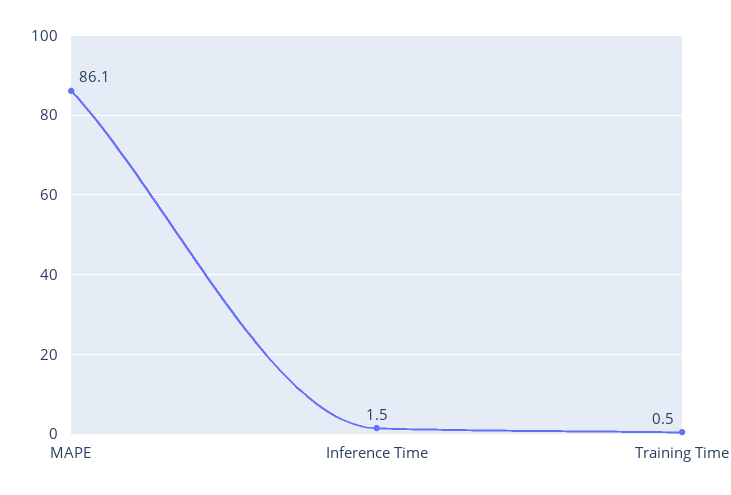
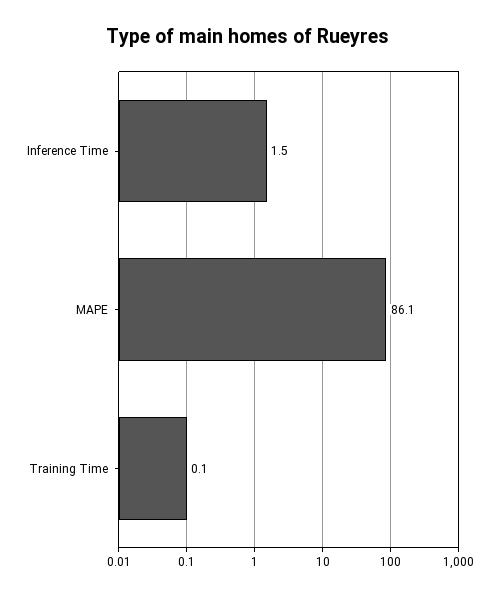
  {
    "MAPE": 86.1,
    "Inference Time": 1.5,
-   "Training Time": 0.5
+   "Training Time": 0.1
  }

